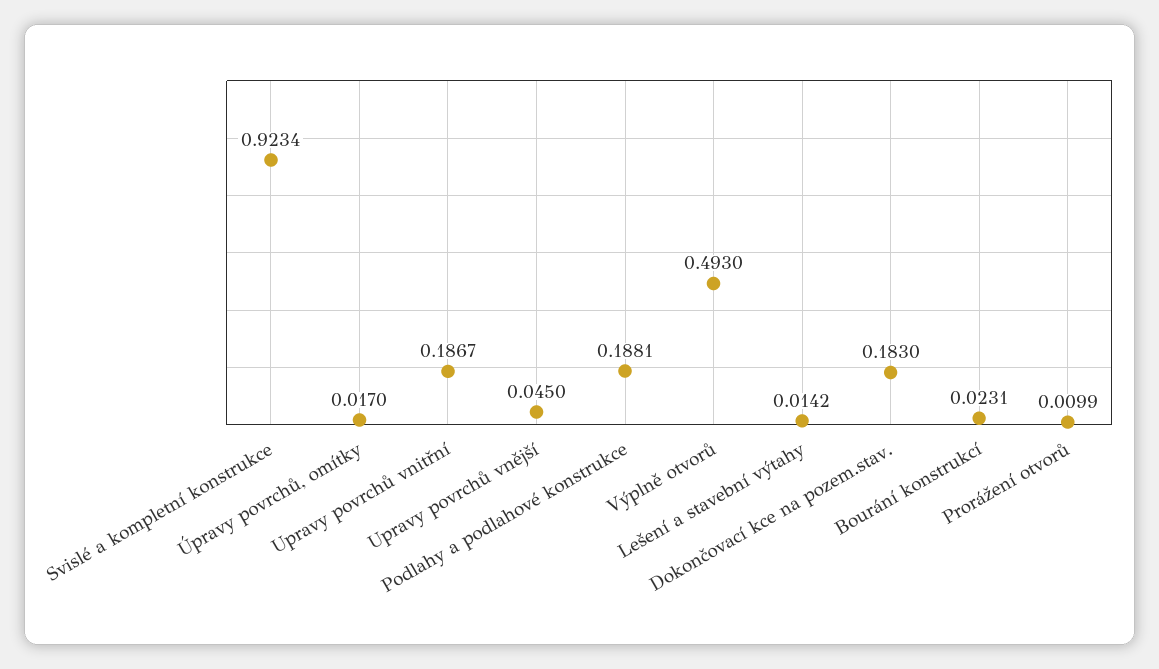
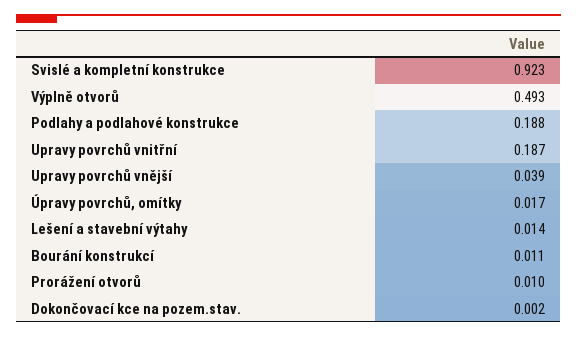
  {
    "Svislé a kompletní konstrukce": 0.9234,
    "Úpravy povrchů, omítky": 0.017,
    "Upravy povrchů vnitřní": 0.1867,
-   "Upravy povrchů vnější": 0.045,
+   "Upravy povrchů vnější": 0.039,
    "Podlahy a podlahové konstrukce": 0.1881,
    "Výplně otvorů": 0.493,
    "Lešení a stavební výtahy": 0.0142,
-   "Dokončovací kce na pozem.stav.": 0.183,
+   "Dokončovací kce na pozem.stav.": 0.002,
-   "Bourání konstrukcí": 0.0231,
+   "Bourání konstrukcí": 0.011,
    "Prorážení otvorů": 0.0099
  }

